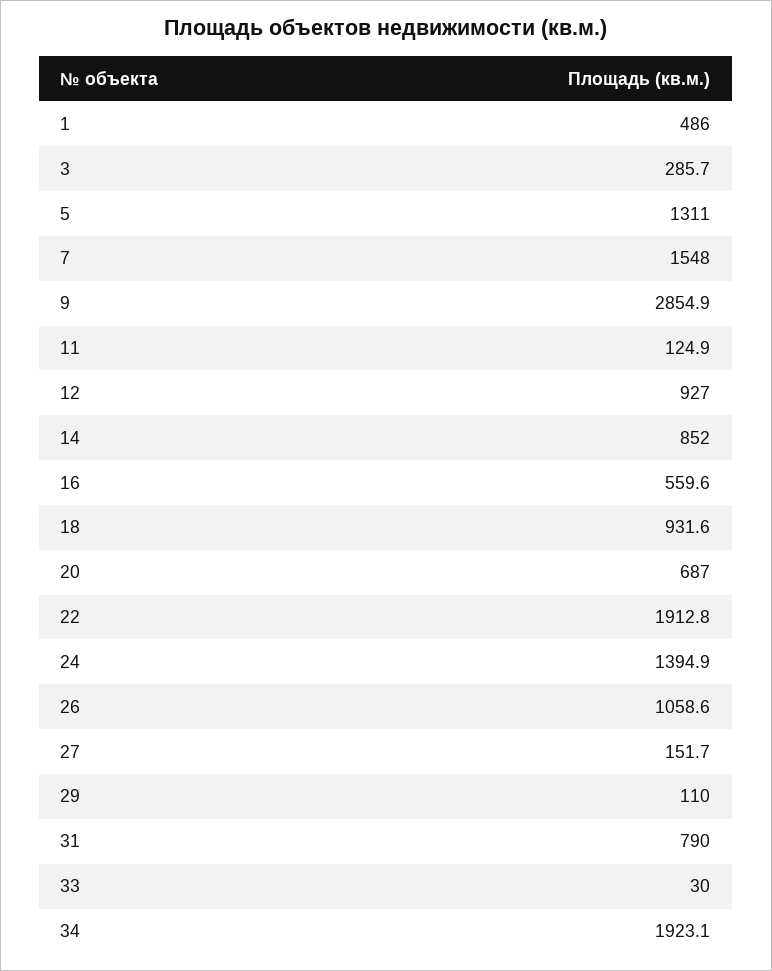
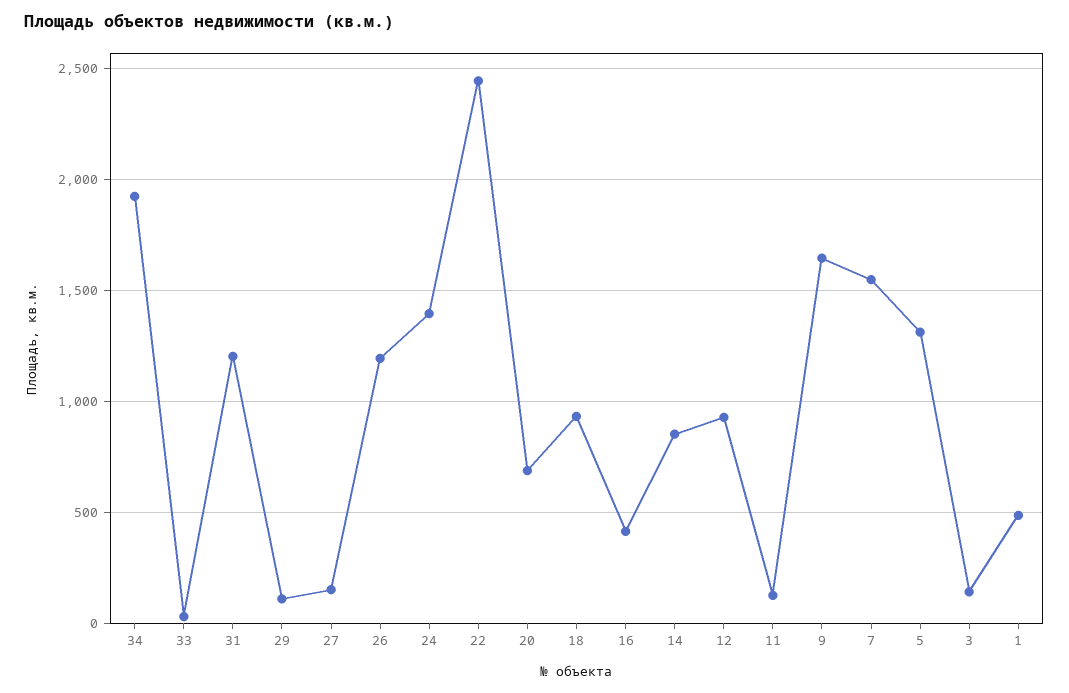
  {
    "1": 486,
-   "3": 285.7,
+   "3": 150,
    "5": 1311,
    "7": 1548,
-   "9": 2854.9,
+   "9": 1650,
    "11": 124.9,
    "12": 927,
    "14": 852,
-   "16": 559.6,
+   "16": 400,
    "18": 931.6,
    "20": 687,
-   "22": 1912.8,
+   "22": 2450,
    "24": 1394.9,
-   "26": 1058.6,
+   "26": 1200,
    "27": 151.7,
    "29": 110,
-   "31": 790,
+   "31": 1200,
    "33": 30,
    "34": 1923.1
  }

